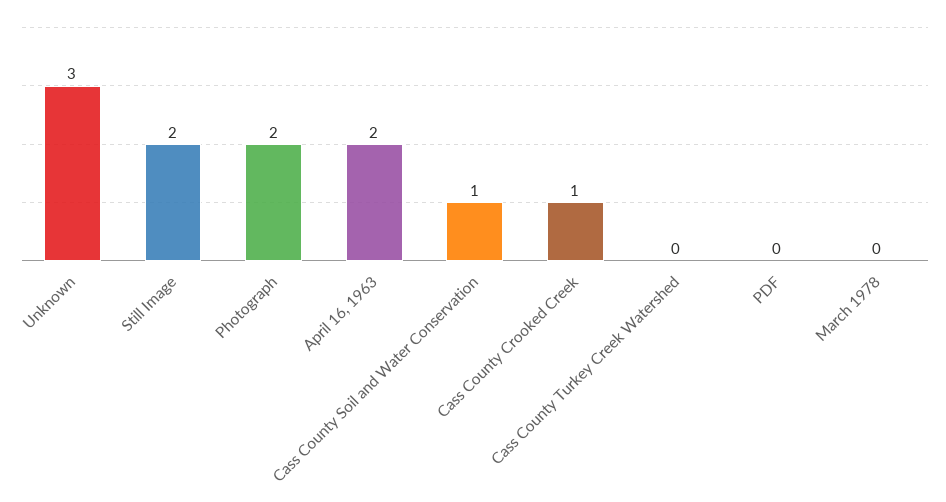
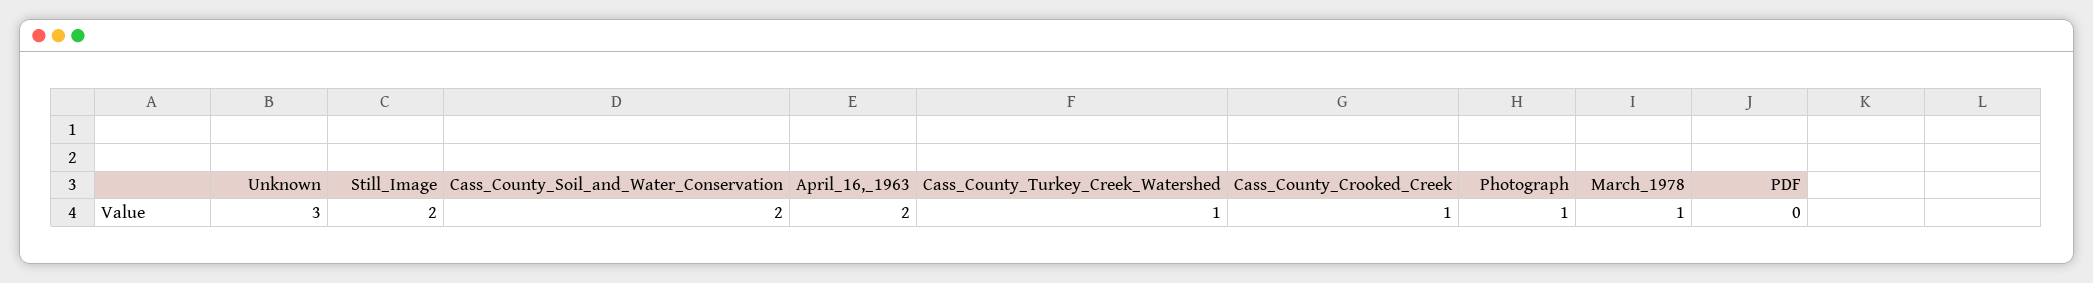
  {
    "Unknown": 3,
    "Still Image": 2,
-   "Photograph": 2,
+   "Photograph": 1,
    "April 16, 1963": 2,
-   "Cass County Soil and Water Conservation": 1,
+   "Cass County Soil and Water Conservation": 2,
    "Cass County Crooked Creek": 1,
-   "Cass County Turkey Creek Watershed": 0,
+   "Cass County Turkey Creek Watershed": 1,
    "PDF": 0,
-   "March 1978": 0
+   "March 1978": 1
  }

